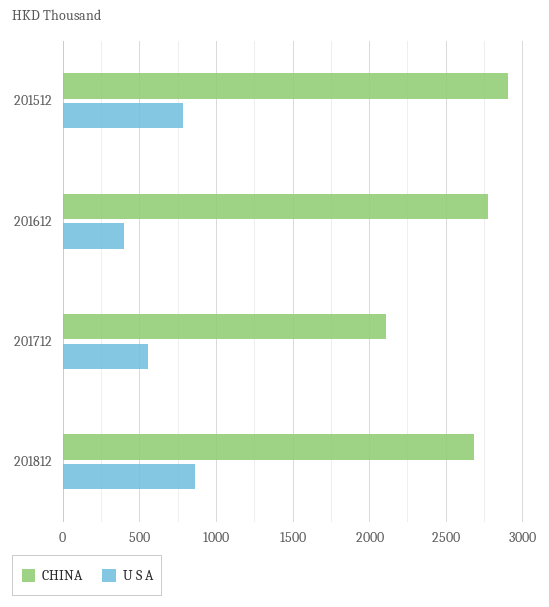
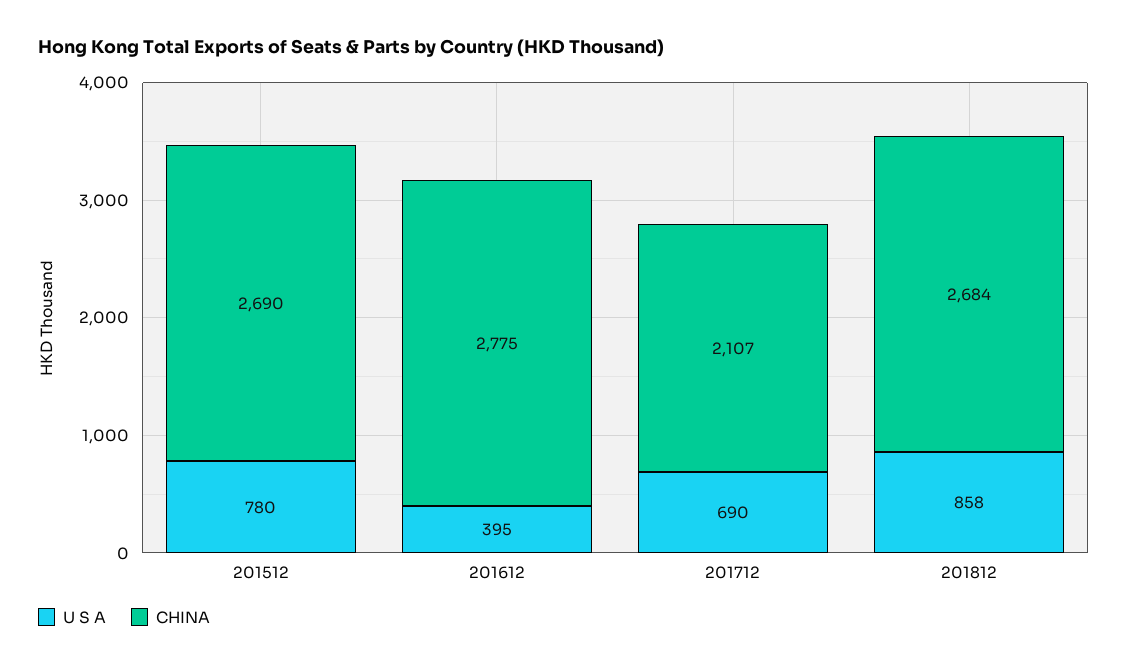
  {
    "CHINA": {
-     "201512": 2900,
+     "201512": 2690,
      "201612": 2775,
      "201712": 2107,
      "201812": 2684
    },
    "U S A": {
      "201512": 780,
      "201612": 395,
-     "201712": 550,
+     "201712": 690,
      "201812": 858
    }
  }

